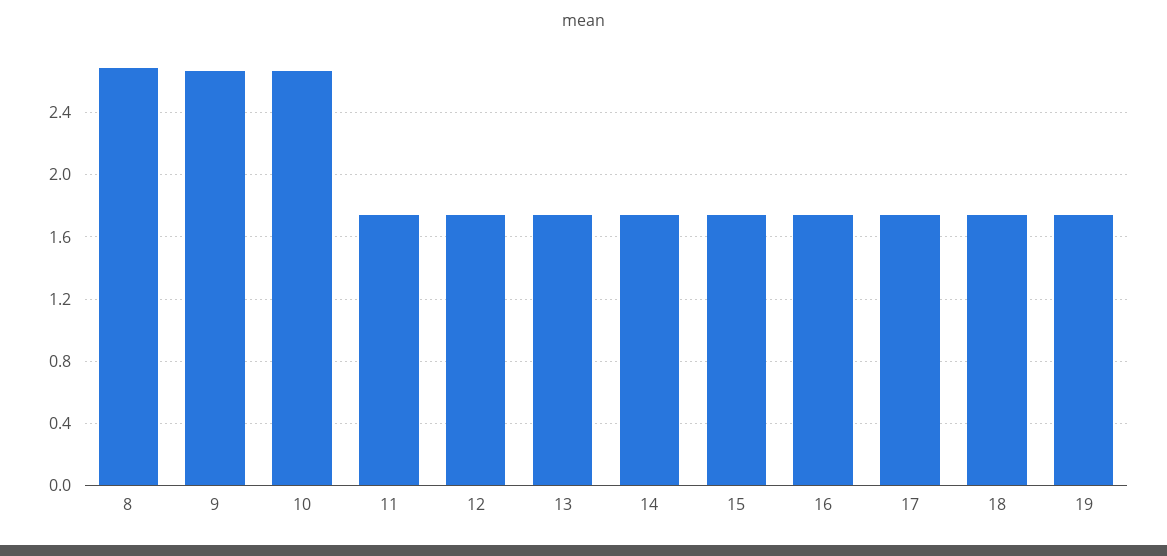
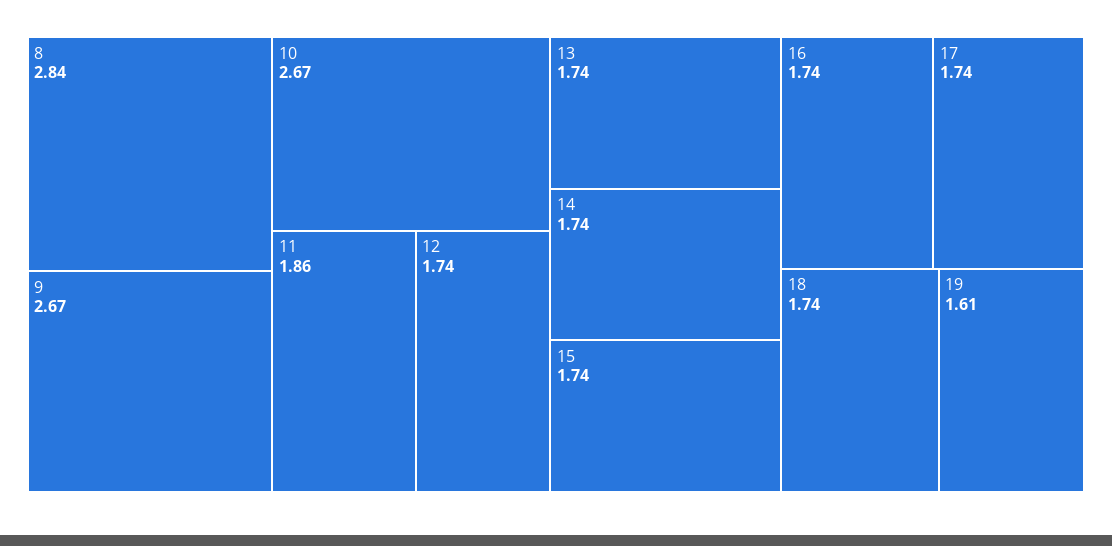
  {
-   "8": 2.7,
+   "8": 2.84,
    "9": 2.67,
    "10": 2.67,
-   "11": 1.75,
+   "11": 1.86,
    "12": 1.74,
    "13": 1.74,
    "14": 1.74,
    "15": 1.74,
    "16": 1.74,
    "17": 1.74,
    "18": 1.74,
-   "19": 1.75
+   "19": 1.61
  }

